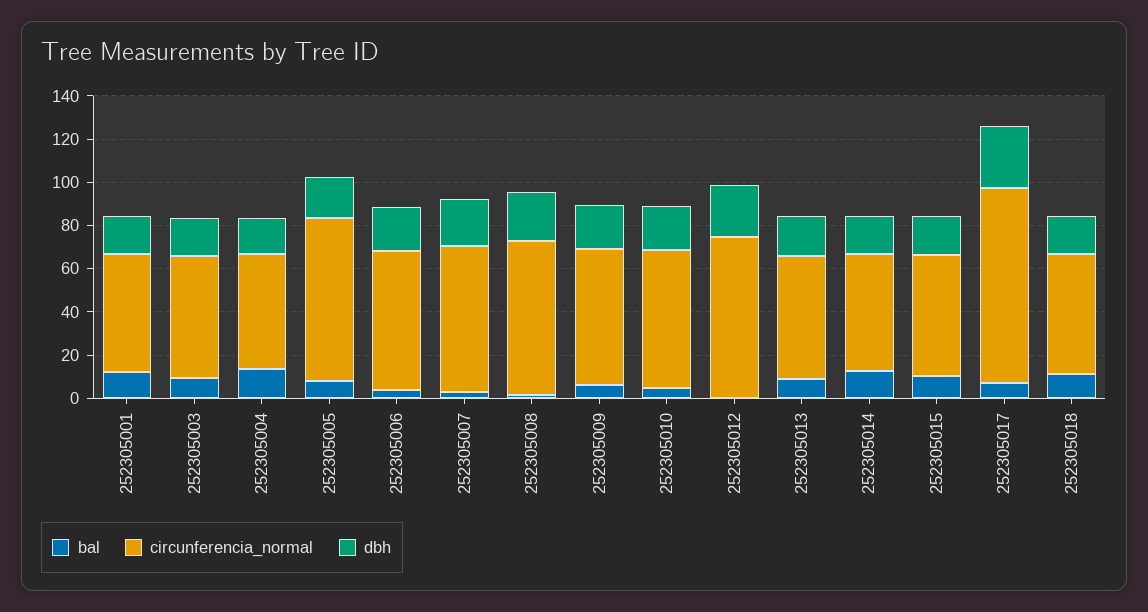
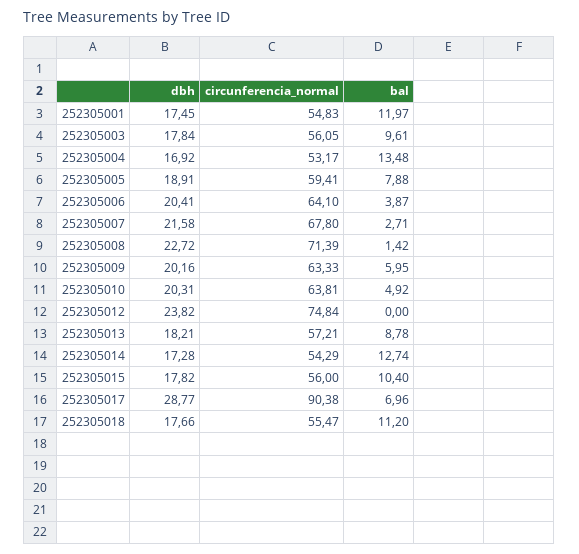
  {
    "bal": {
      "252305001": 11.97,
      "252305003": 9.61,
      "252305004": 13.48,
      "252305005": 7.88,
      "252305006": 3.87,
      "252305007": 2.71,
      "252305008": 1.42,
      "252305009": 5.95,
      "252305010": 4.92,
      "252305012": 0,
      "252305013": 8.78,
      "252305014": 12.74,
      "252305015": 10.4,
      "252305017": 6.96,
      "252305018": 11.2
    },
    "circunferencia_normal": {
      "252305001": 54.83,
      "252305003": 56.05,
      "252305004": 53.17,
-     "252305005": 75,
+     "252305005": 59.41,
      "252305006": 64.1,
      "252305007": 67.8,
      "252305008": 71.39,
      "252305009": 63.33,
      "252305010": 63.81,
      "252305012": 74.84,
      "252305013": 57.21,
      "252305014": 54.29,
      "252305015": 56,
      "252305017": 90.38,
      "252305018": 55.47
    },
    "dbh": {
      "252305001": 17.45,
      "252305003": 17.84,
      "252305004": 16.92,
      "252305005": 18.91,
      "252305006": 20.41,
      "252305007": 21.58,
      "252305008": 22.72,
      "252305009": 20.16,
      "252305010": 20.31,
      "252305012": 23.82,
      "252305013": 18.21,
      "252305014": 17.28,
      "252305015": 17.82,
      "252305017": 28.77,
      "252305018": 17.66
    }
  }

